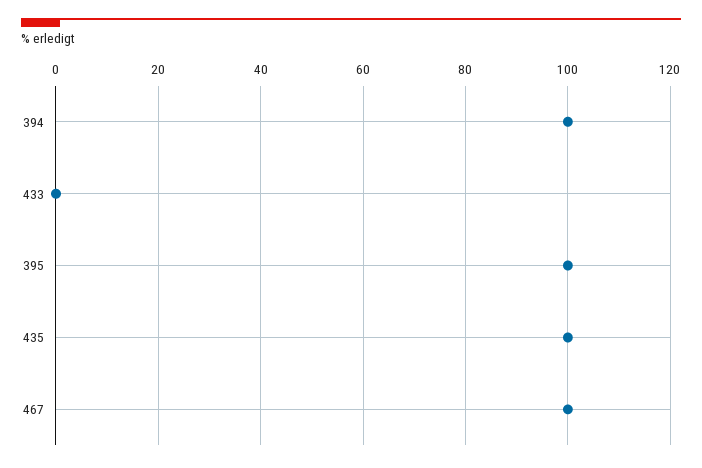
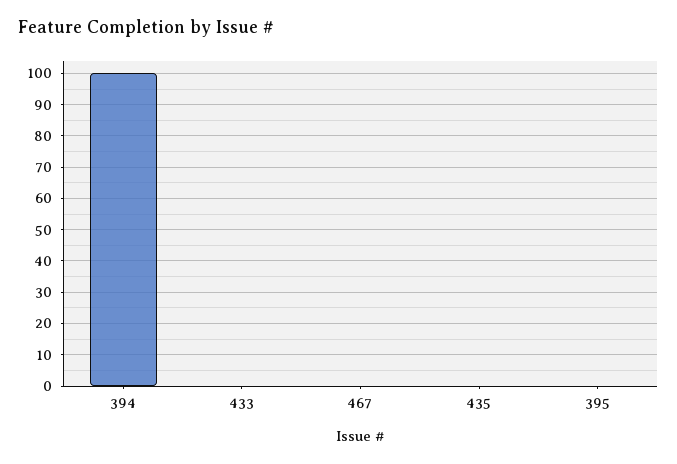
  {
    "394": 100,
    "433": 0,
-   "395": 100,
+   "395": 0,
-   "435": 100,
+   "435": 0,
-   "467": 100
+   "467": 0
  }

